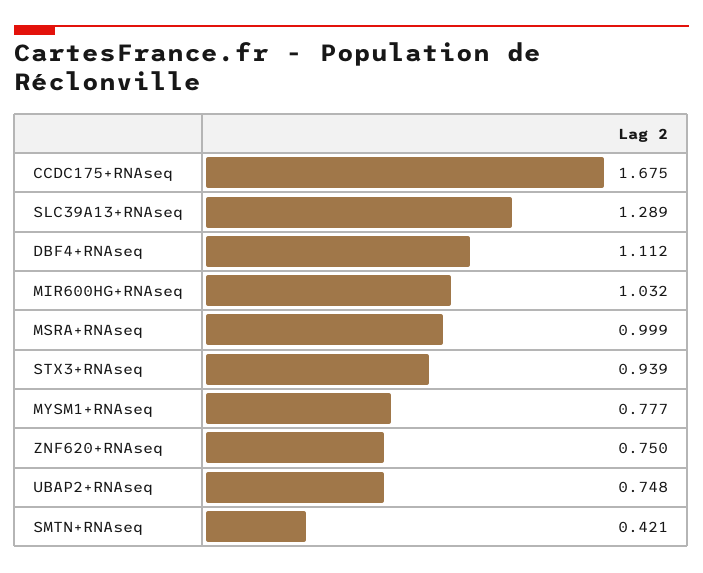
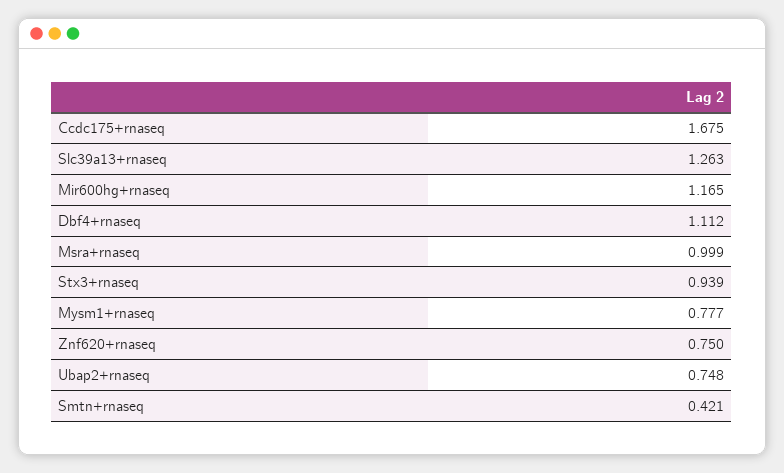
  {
    "CCDC175+RNAseq": 1.675,
-   "SLC39A13+RNAseq": 1.289,
+   "SLC39A13+RNAseq": 1.263,
    "DBF4+RNAseq": 1.112,
-   "MIR600HG+RNAseq": 1.032,
+   "MIR600HG+RNAseq": 1.165,
    "MSRA+RNAseq": 0.999,
    "STX3+RNAseq": 0.939,
    "MYSM1+RNAseq": 0.777,
    "ZNF620+RNAseq": 0.75,
    "UBAP2+RNAseq": 0.748,
    "SMTN+RNAseq": 0.421
  }

